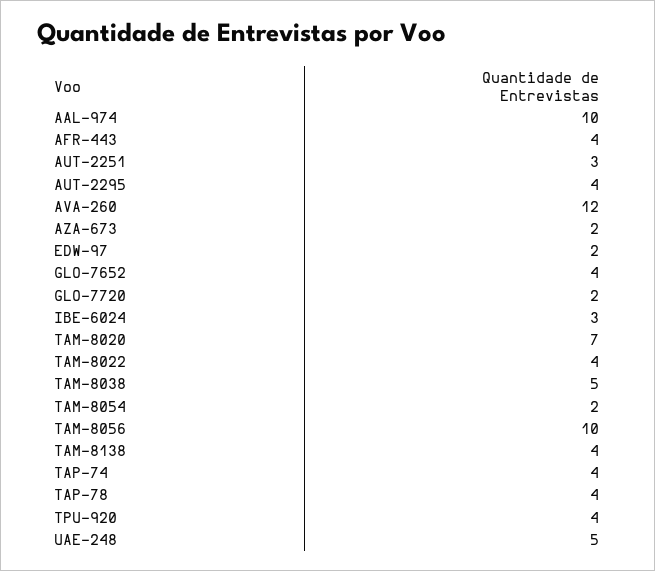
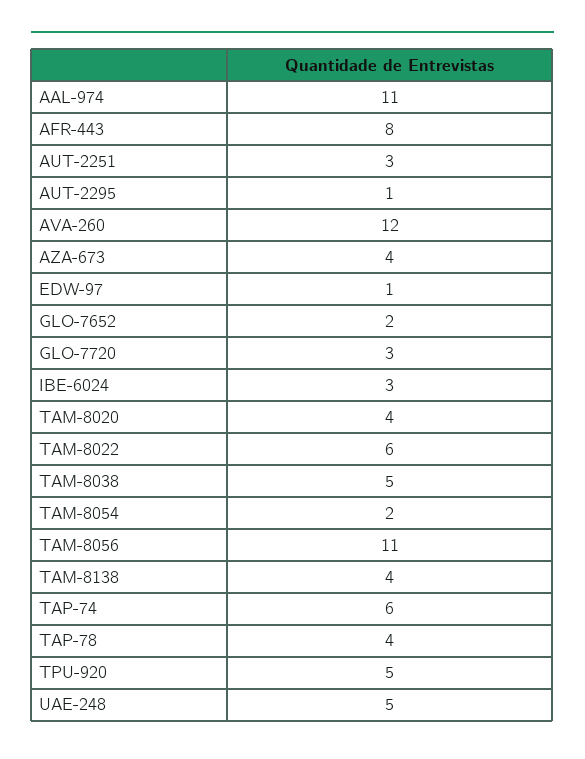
  {
-   "AAL-974": 10,
+   "AAL-974": 11,
-   "AFR-443": 4,
+   "AFR-443": 8,
    "AUT-2251": 3,
-   "AUT-2295": 4,
+   "AUT-2295": 1,
    "AVA-260": 12,
-   "AZA-673": 2,
+   "AZA-673": 4,
-   "EDW-97": 2,
+   "EDW-97": 1,
-   "GLO-7652": 4,
+   "GLO-7652": 2,
-   "GLO-7720": 2,
+   "GLO-7720": 3,
    "IBE-6024": 3,
-   "TAM-8020": 7,
+   "TAM-8020": 4,
-   "TAM-8022": 4,
+   "TAM-8022": 6,
    "TAM-8038": 5,
    "TAM-8054": 2,
-   "TAM-8056": 10,
+   "TAM-8056": 11,
    "TAM-8138": 4,
-   "TAP-74": 4,
+   "TAP-74": 6,
    "TAP-78": 4,
-   "TPU-920": 4,
+   "TPU-920": 5,
    "UAE-248": 5
  }

